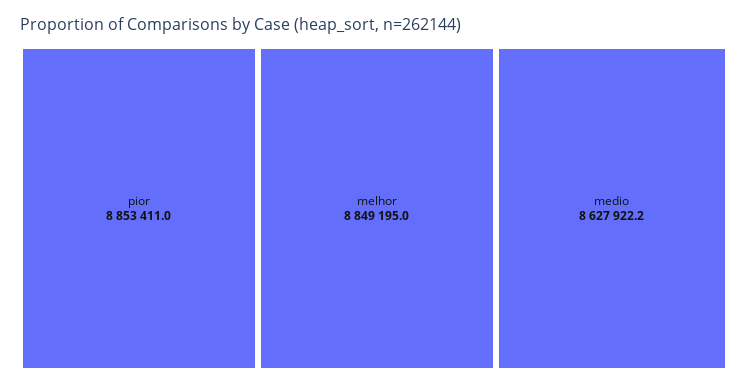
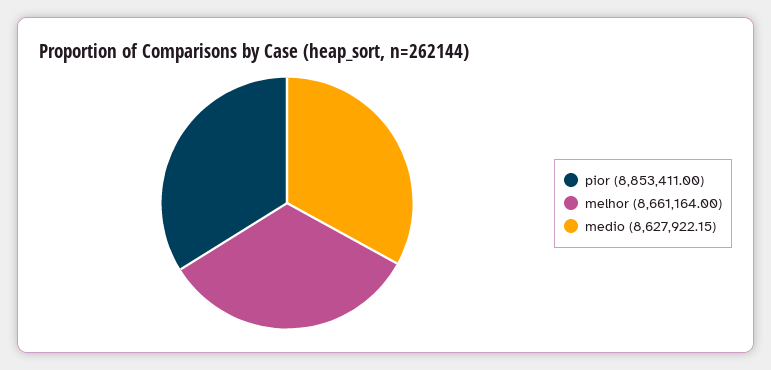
  {
    "pior": 8853411,
-   "melhor": 8849195,
+   "melhor": 8661164,
    "medio": 8627922.15
  }

